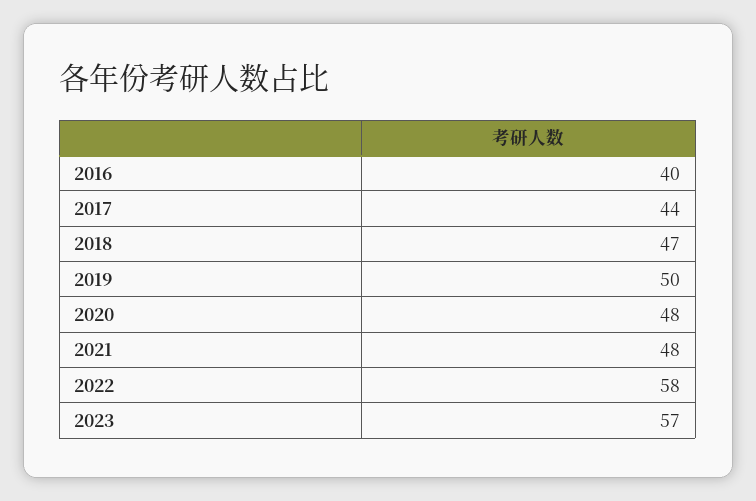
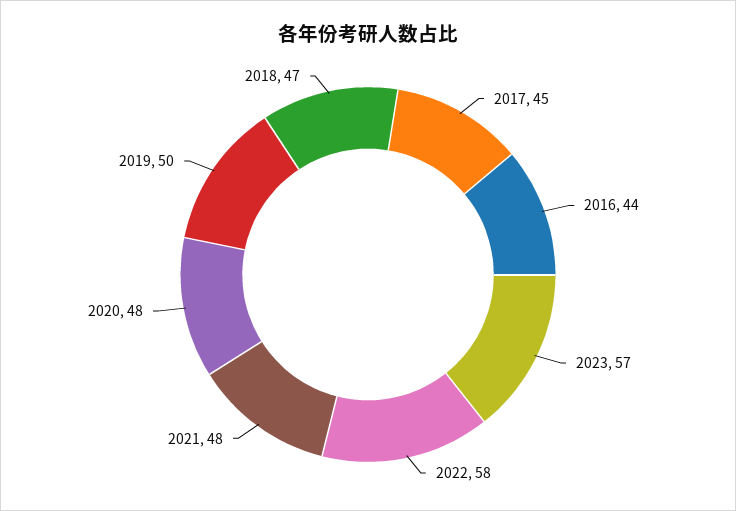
  {
-   "2016": 40,
+   "2016": 44,
-   "2017": 44,
+   "2017": 45,
    "2018": 47,
    "2019": 50,
    "2020": 48,
    "2021": 48,
    "2022": 58,
    "2023": 57
  }

